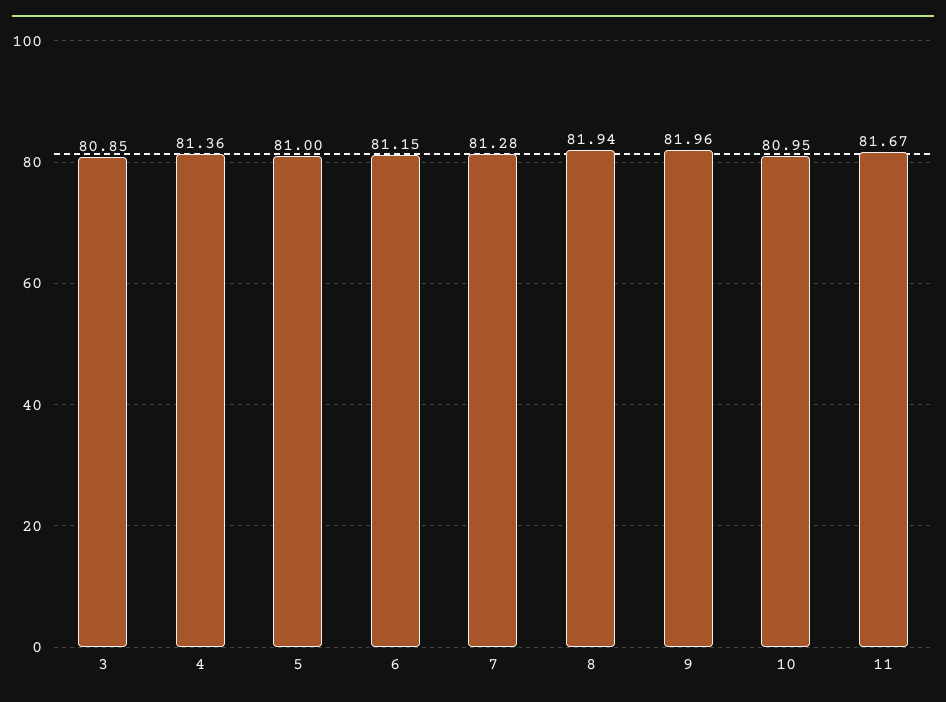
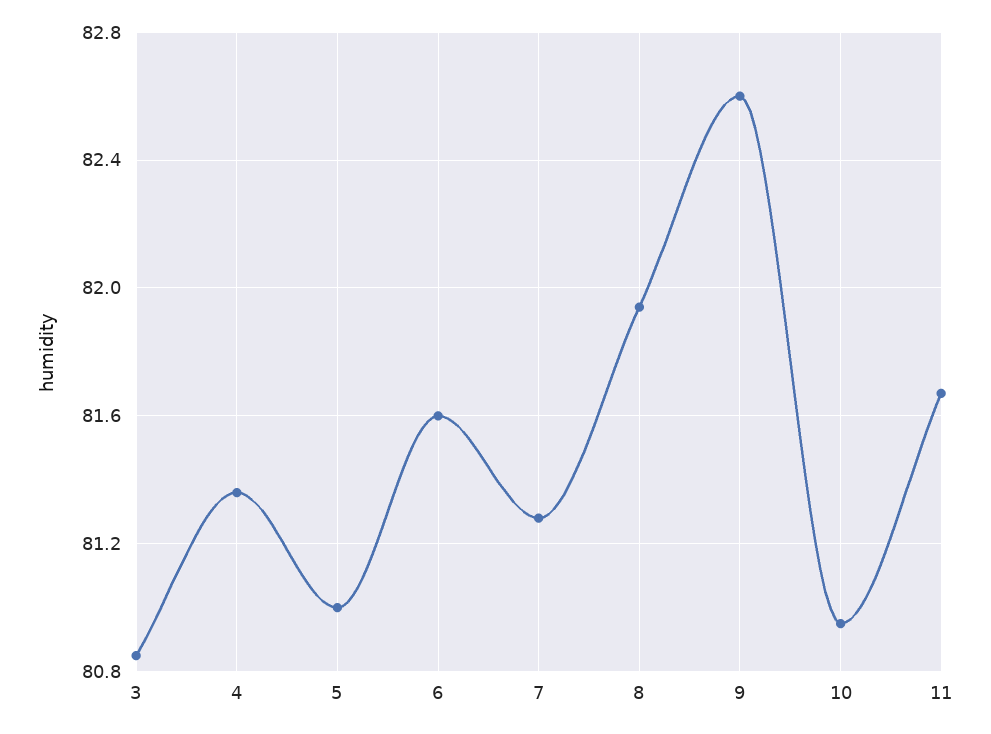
  {
    "3": 80.85,
    "4": 81.36,
    "5": 81,
-   "6": 81.15,
+   "6": 81.6,
    "7": 81.28,
    "8": 81.94,
-   "9": 81.96,
+   "9": 82.6,
    "10": 80.95,
    "11": 81.67
  }

